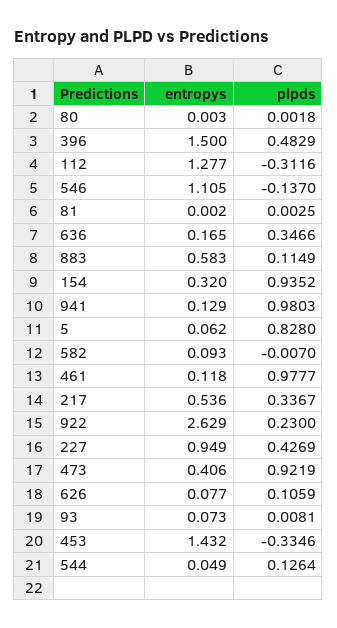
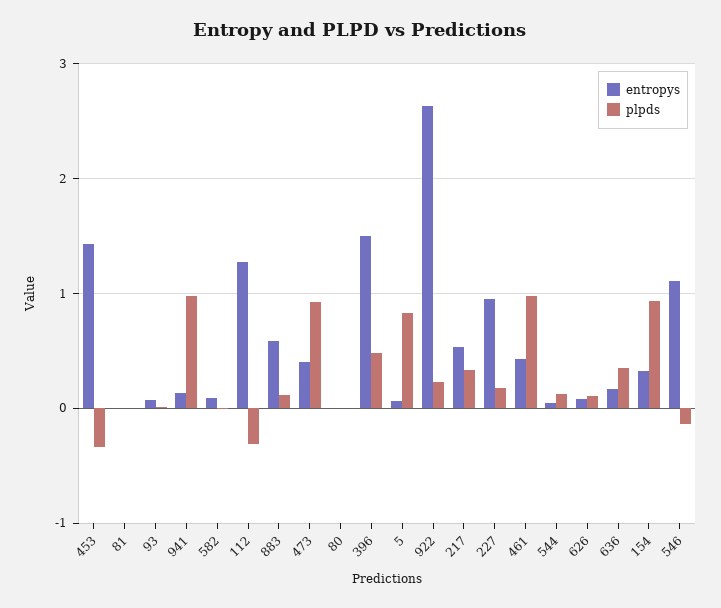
  {
    "entropys": {
      "80": 0.003,
      "396": 1.5,
      "112": 1.277,
      "546": 1.105,
      "81": 0.002,
      "636": 0.165,
      "883": 0.583,
      "154": 0.32,
      "941": 0.129,
      "5": 0.062,
      "582": 0.093,
-     "461": 0.118,
+     "461": 0.4,
      "217": 0.536,
      "922": 2.629,
      "227": 0.949,
      "473": 0.406,
      "626": 0.077,
      "93": 0.073,
      "453": 1.432,
      "544": 0.049
    },
    "plpds": {
      "80": 0.0018,
      "396": 0.4829,
      "112": -0.3116,
      "546": -0.137,
      "81": 0.0025,
      "636": 0.3466,
      "883": 0.1149,
      "154": 0.9352,
      "941": 0.9803,
      "5": 0.828,
      "582": -0.007,
      "461": 0.9777,
      "217": 0.3367,
      "922": 0.23,
-     "227": 0.4269,
+     "227": 0.2,
      "473": 0.9219,
      "626": 0.1059,
      "93": 0.0081,
      "453": -0.3346,
      "544": 0.1264
    }
  }

